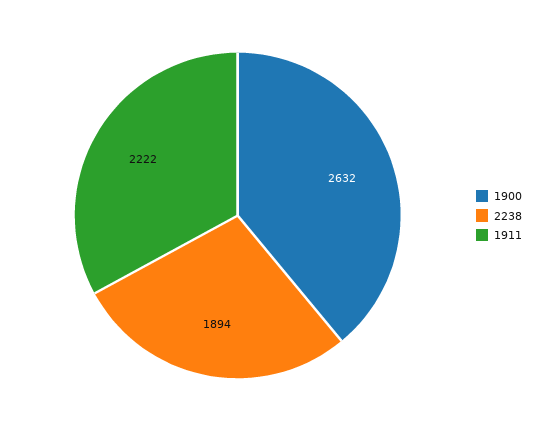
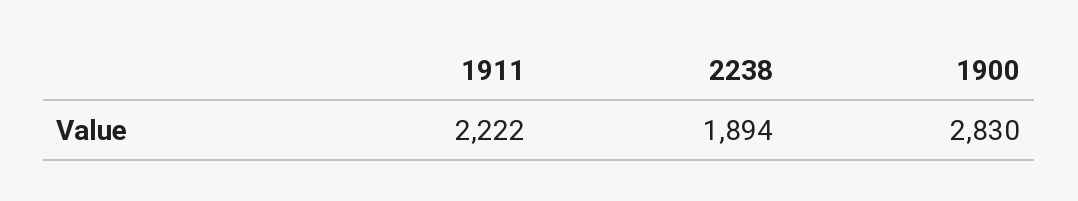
  {
-   "1900": 2632,
+   "1900": 2830,
    "2238": 1894,
    "1911": 2222
  }

